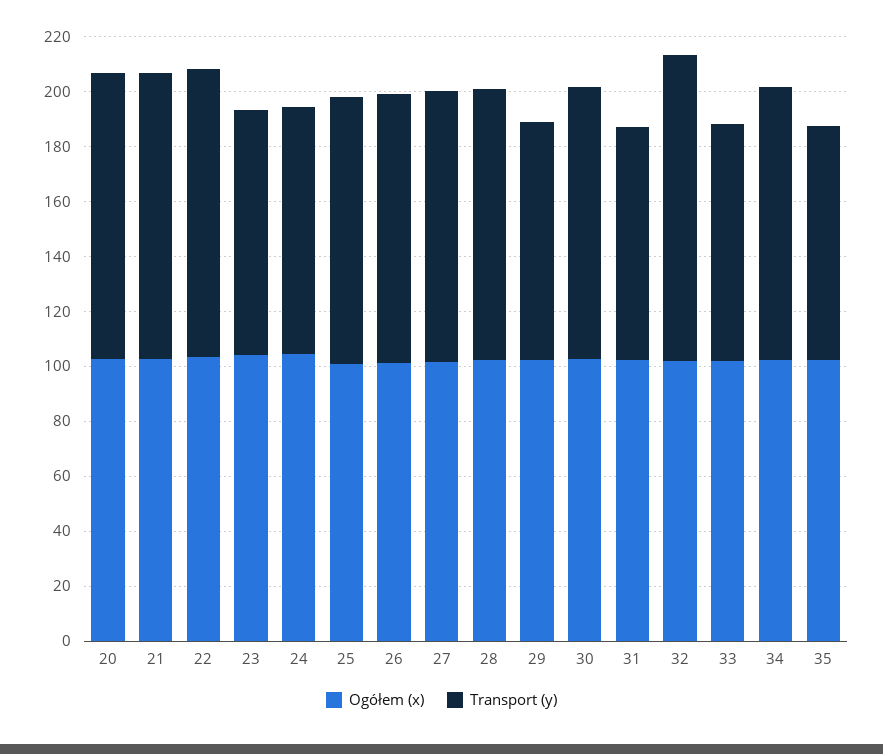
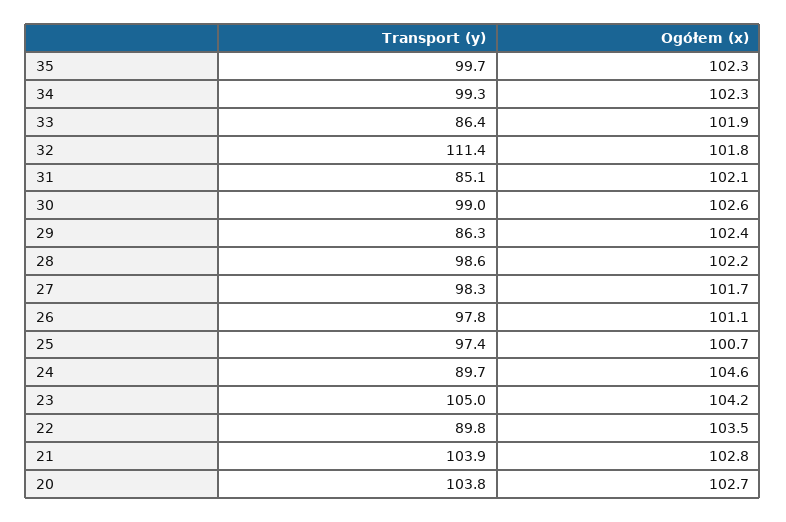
  {
    "Ogółem (x)": {
      "20": 102.7,
      "21": 102.8,
      "22": 103.5,
      "23": 104.2,
      "24": 104.6,
      "25": 100.7,
      "26": 101.1,
      "27": 101.7,
      "28": 102.2,
      "29": 102.4,
      "30": 102.6,
      "31": 102.1,
      "32": 101.8,
      "33": 101.9,
      "34": 102.3,
      "35": 102.3
    },
    "Transport (y)": {
      "20": 103.8,
      "21": 103.9,
-     "22": 105,
+     "22": 89.8,
-     "23": 90,
+     "23": 105,
      "24": 89.7,
      "25": 97.4,
      "26": 97.8,
      "27": 98.3,
      "28": 98.6,
      "29": 86.3,
      "30": 99,
      "31": 85.1,
      "32": 111.4,
      "33": 86.4,
      "34": 99.3,
-     "35": 85
+     "35": 99.7
    }
  }

